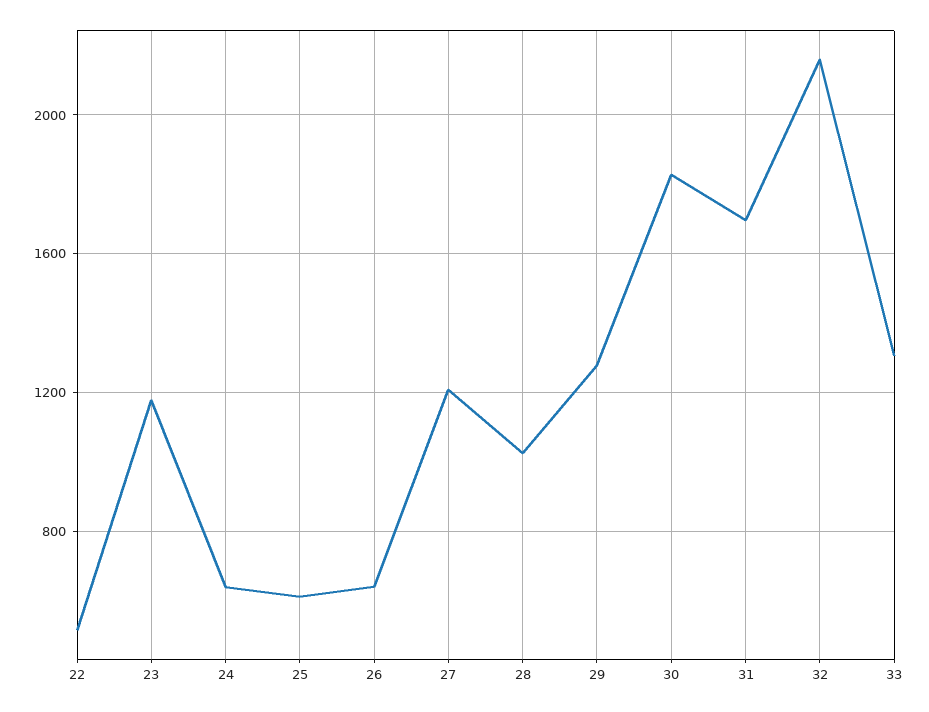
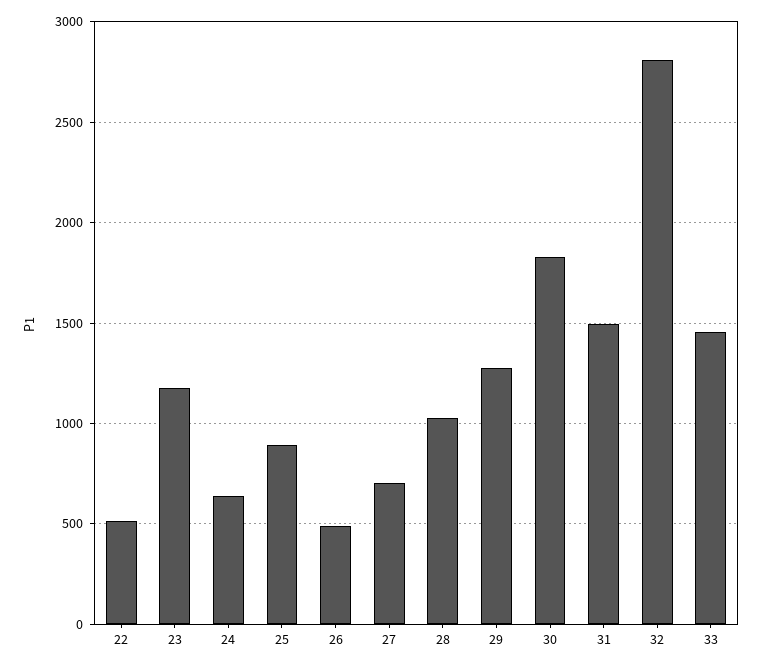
  {
    "22": 500,
    "23": 1200,
    "24": 650,
-   "25": 600,
+   "25": 900,
-   "26": 650,
+   "26": 500,
-   "27": 1200,
+   "27": 700,
    "28": 1000,
    "29": 1300,
    "30": 1850,
-   "31": 1700,
+   "31": 1500,
-   "32": 2150,
+   "32": 2800,
-   "33": 1300
+   "33": 1450
  }

